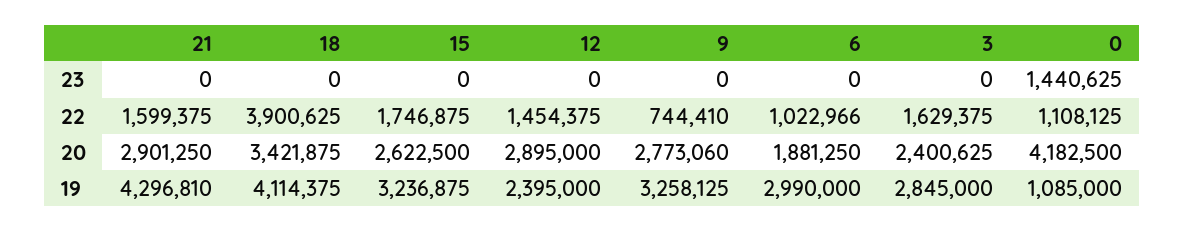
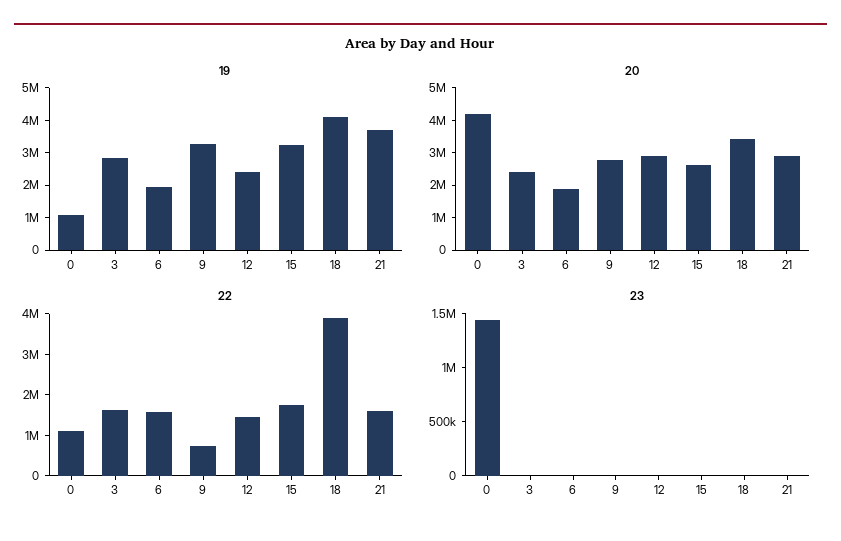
  {
    "23": {
      "21": 0,
      "18": 0,
      "15": 0,
      "12": 0,
      "9": 0,
      "6": 0,
      "3": 0,
      "0": 1440625
    },
    "22": {
      "21": 1599375,
      "18": 3900625,
      "15": 1746875,
      "12": 1454375,
      "9": 744410,
-     "6": 1022966,
+     "6": 1600000,
      "3": 1629375,
      "0": 1108125
    },
    "20": {
      "21": 2901250,
      "18": 3421875,
      "15": 2622500,
      "12": 2895000,
      "9": 2773060,
      "6": 1881250,
      "3": 2400625,
      "0": 4182500
    },
    "19": {
-     "21": 4296810,
+     "21": 3750000,
      "18": 4114375,
      "15": 3236875,
      "12": 2395000,
      "9": 3258125,
-     "6": 2990000,
+     "6": 2000000,
      "3": 2845000,
      "0": 1085000
    }
  }

